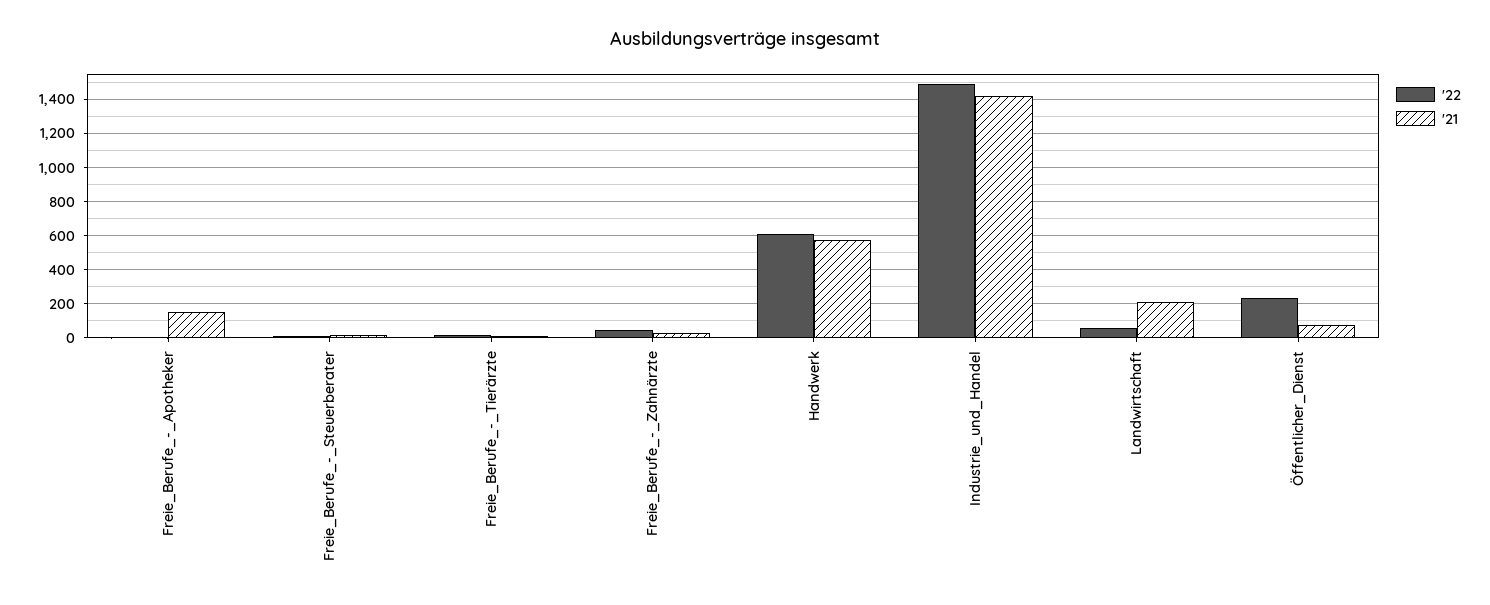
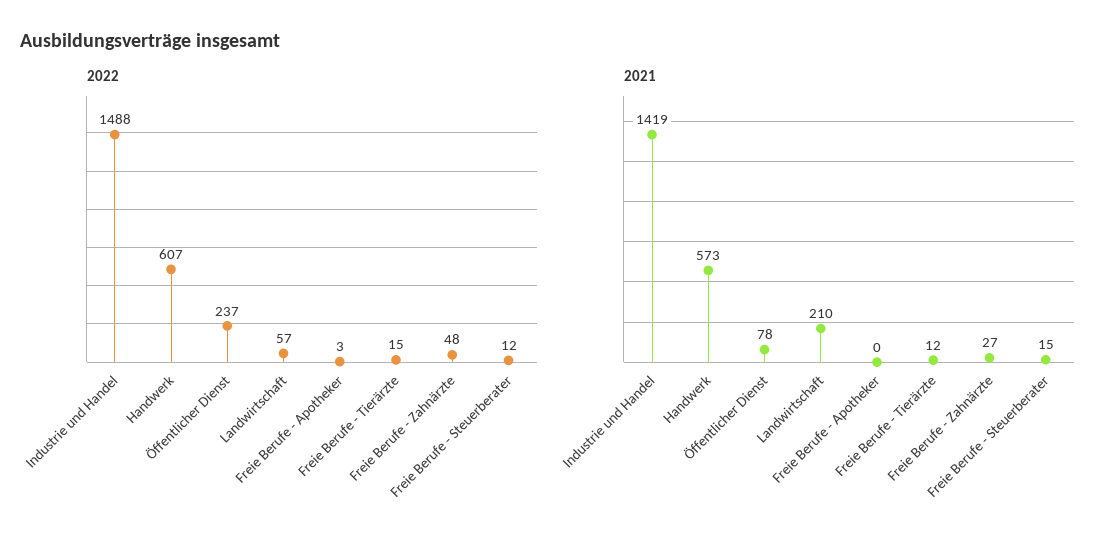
  {
    "'22": {
      "Freie_Berufe_-_Apotheker": 3,
      "Freie_Berufe_-_Steuerberater": 12,
      "Freie_Berufe_-_Tierärzte": 15,
      "Freie_Berufe_-_Zahnärzte": 48,
      "Handwerk": 607,
      "Industrie_und_Handel": 1488,
      "Landwirtschaft": 57,
      "Öffentlicher_Dienst": 237
    },
    "'21": {
-     "Freie_Berufe_-_Apotheker": 150,
+     "Freie_Berufe_-_Apotheker": 0,
      "Freie_Berufe_-_Steuerberater": 15,
      "Freie_Berufe_-_Tierärzte": 12,
      "Freie_Berufe_-_Zahnärzte": 27,
      "Handwerk": 573,
      "Industrie_und_Handel": 1419,
      "Landwirtschaft": 210,
      "Öffentlicher_Dienst": 78
    }
  }

